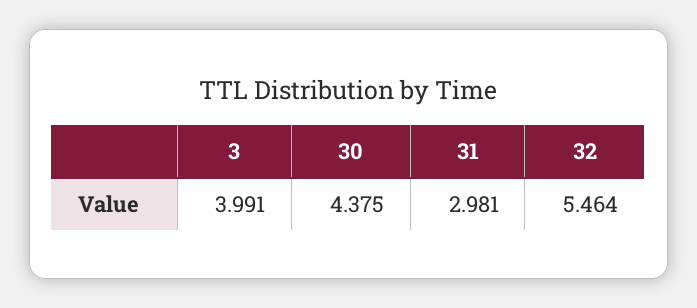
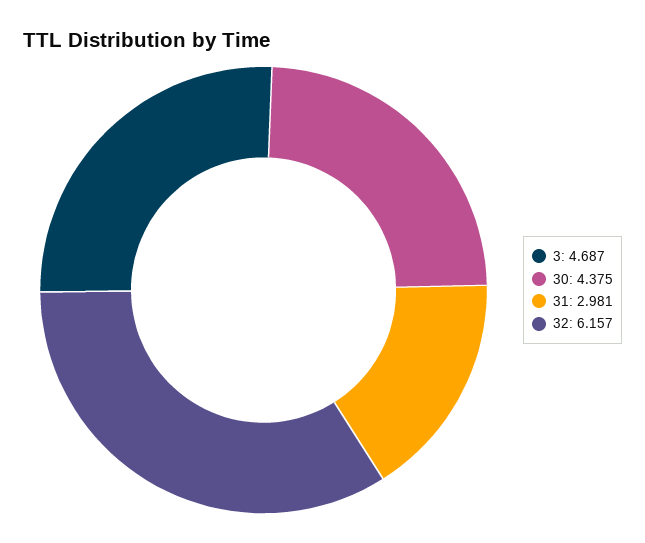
  {
-   "3": 3.991,
+   "3": 4.687,
    "30": 4.375,
    "31": 2.981,
-   "32": 5.464
+   "32": 6.157
  }

